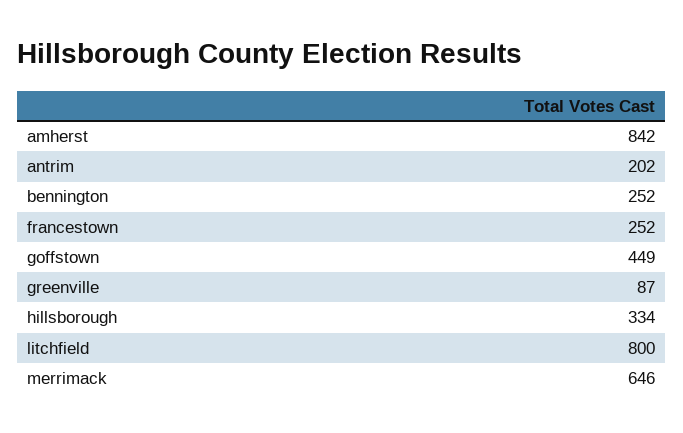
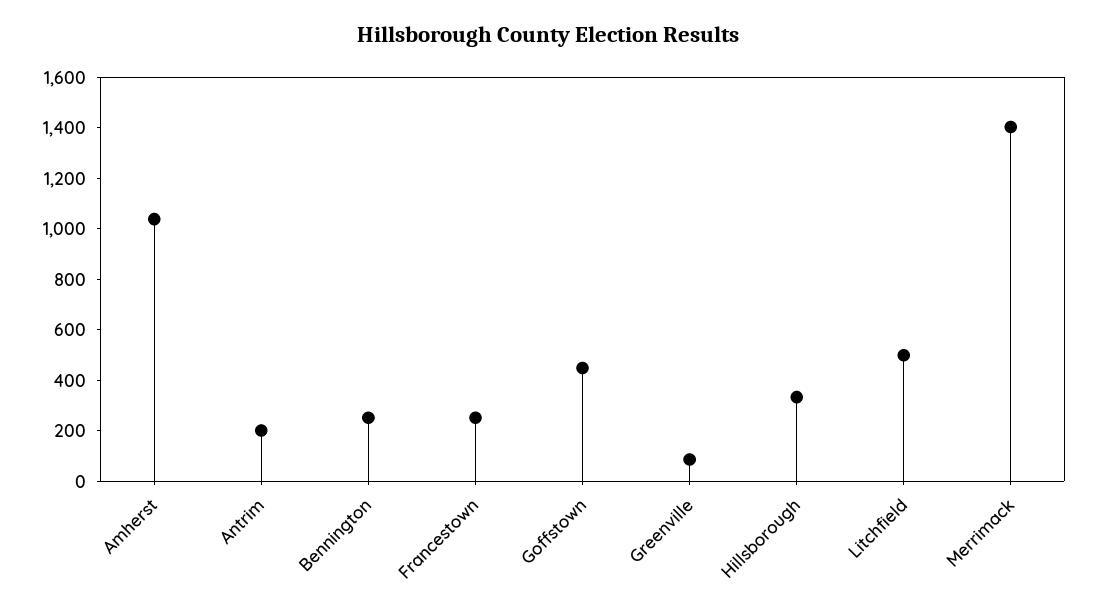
  {
-   "amherst": 842,
+   "amherst": 1050,
    "antrim": 202,
    "bennington": 252,
    "francestown": 252,
    "goffstown": 449,
    "greenville": 87,
    "hillsborough": 334,
-   "litchfield": 800,
+   "litchfield": 500,
-   "merrimack": 646
+   "merrimack": 1400
  }

